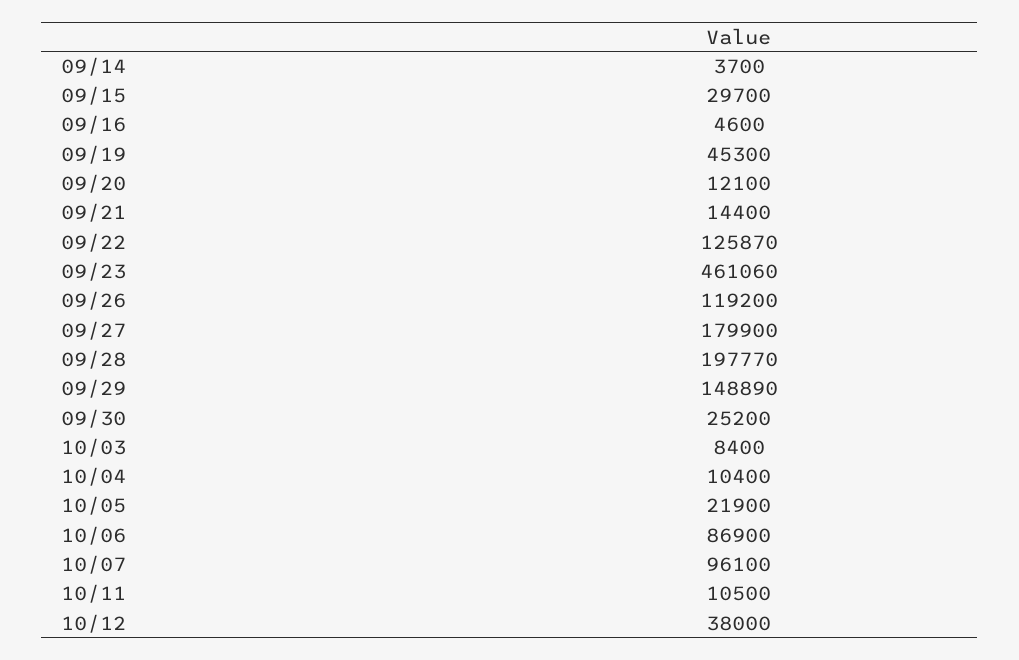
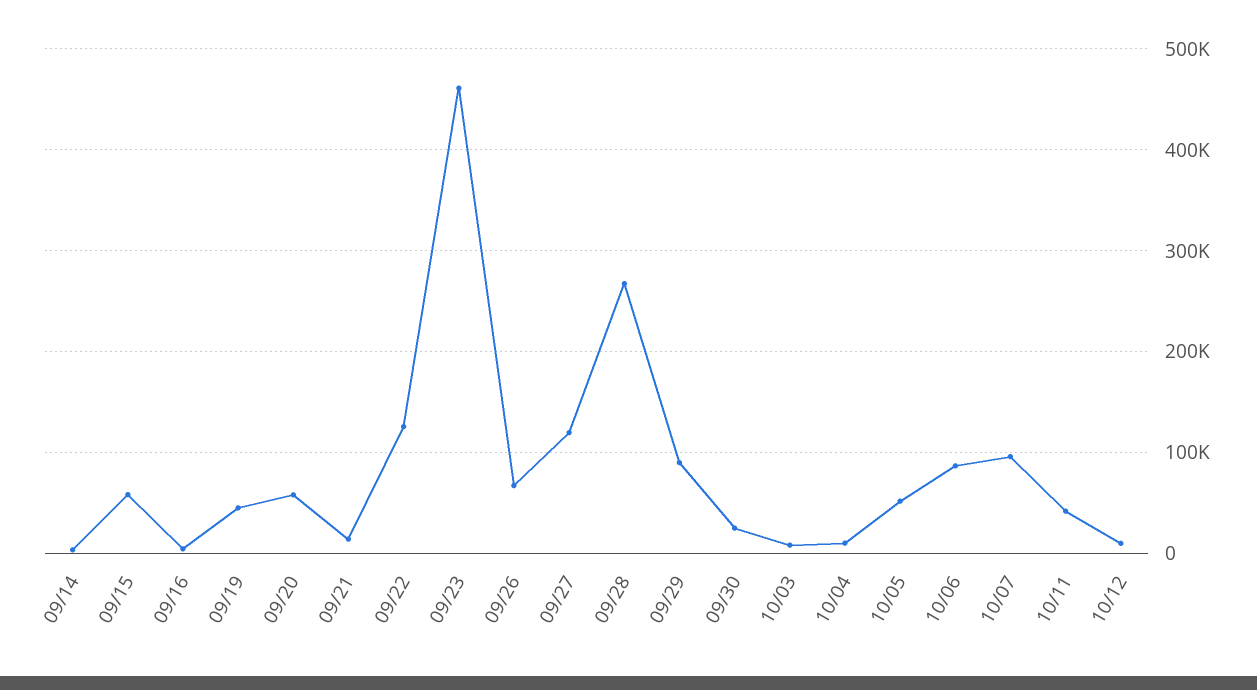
  {
    "09/14": 3700,
-   "09/15": 29700,
+   "09/15": 60000,
    "09/16": 4600,
    "09/19": 45300,
-   "09/20": 12100,
+   "09/20": 60000,
    "09/21": 14400,
    "09/22": 125870,
    "09/23": 461060,
-   "09/26": 119200,
+   "09/26": 70000,
-   "09/27": 179900,
+   "09/27": 120000,
-   "09/28": 197770,
+   "09/28": 270000,
-   "09/29": 148890,
+   "09/29": 90000,
    "09/30": 25200,
    "10/03": 8400,
    "10/04": 10400,
-   "10/05": 21900,
+   "10/05": 50000,
    "10/06": 86900,
    "10/07": 96100,
-   "10/11": 10500,
+   "10/11": 40000,
-   "10/12": 38000
+   "10/12": 10000
  }

